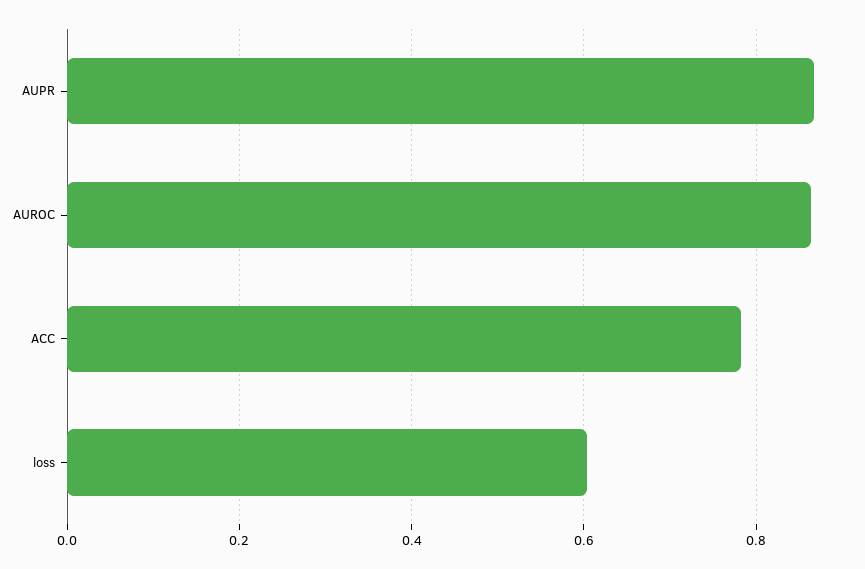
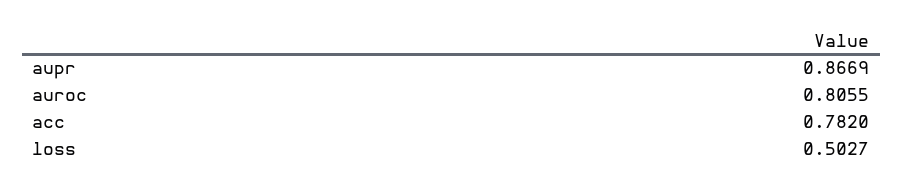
  {
    "AUPR": 0.8669,
-   "AUROC": 0.86,
+   "AUROC": 0.8055,
    "ACC": 0.782,
-   "loss": 0.6
+   "loss": 0.5027
  }

